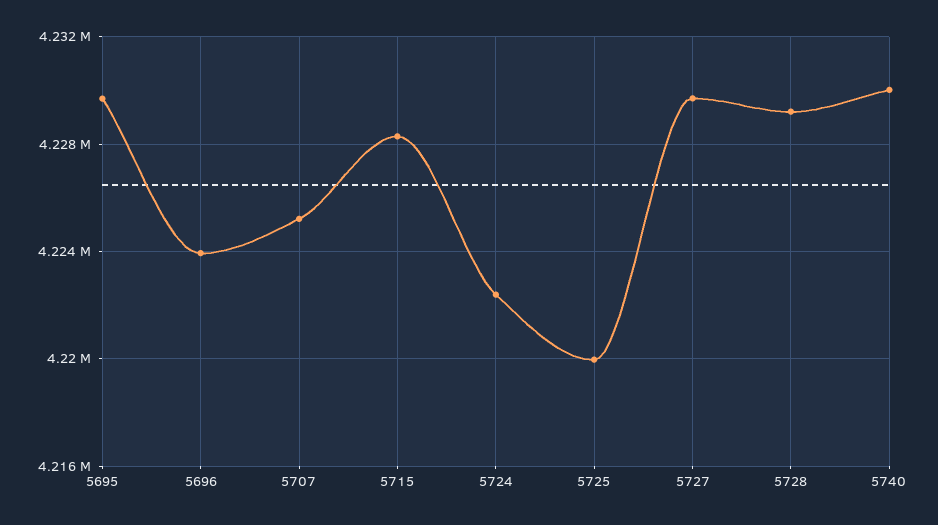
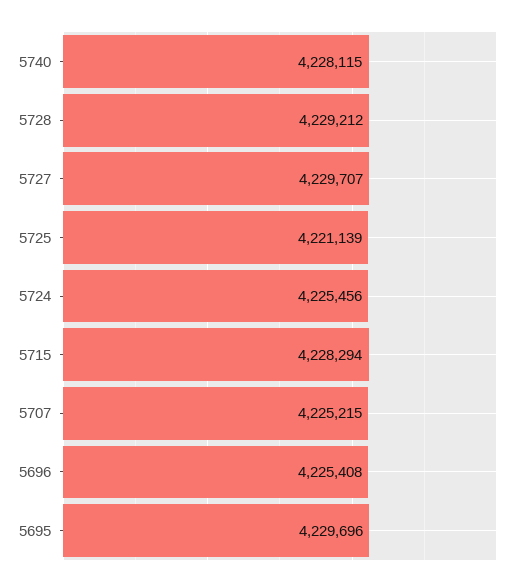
  {
    "5695": 4229696,
-   "5696": 4224000,
+   "5696": 4225408,
    "5707": 4225215,
    "5715": 4228294,
-   "5724": 4222500,
+   "5724": 4225456,
-   "5725": 4220000,
+   "5725": 4221139,
    "5727": 4229707,
    "5728": 4229212,
-   "5740": 4230000
+   "5740": 4228115
  }

